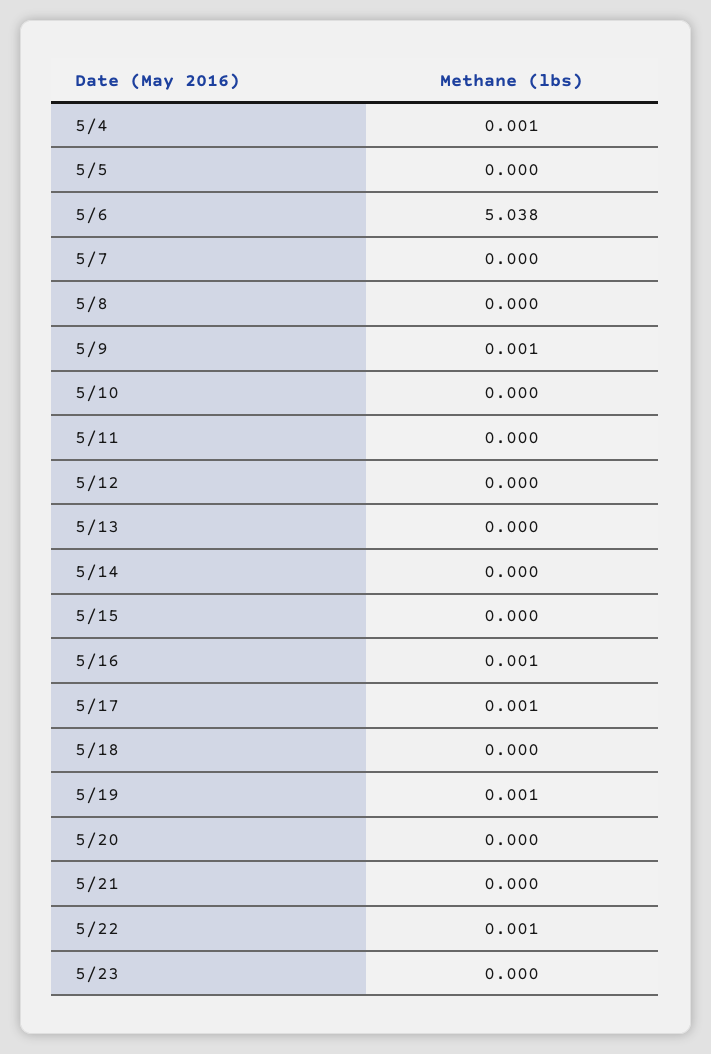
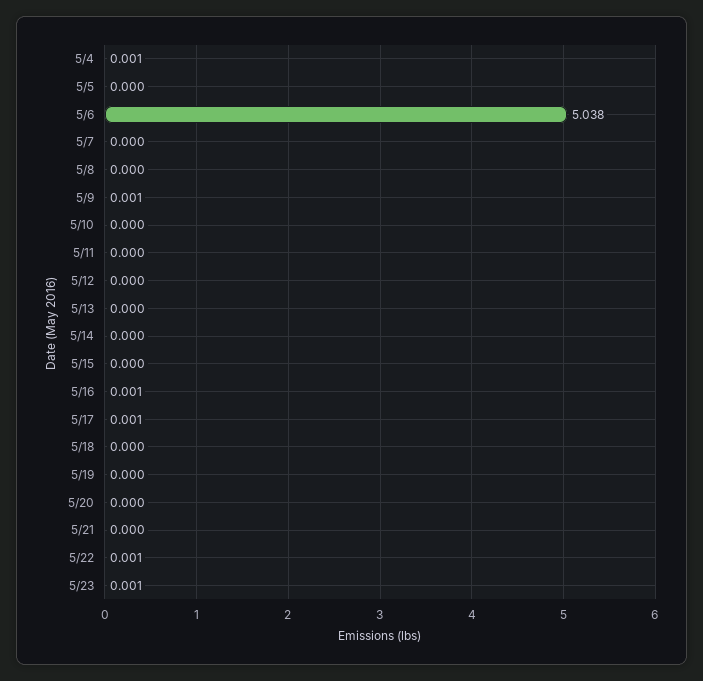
  {
    "5/4": 0.001,
    "5/5": 0,
    "5/6": 5.038,
    "5/7": 0,
    "5/8": 0,
    "5/9": 0.001,
    "5/10": 0,
    "5/11": 0,
    "5/12": 0,
    "5/13": 0,
    "5/14": 0,
    "5/15": 0,
    "5/16": 0.001,
    "5/17": 0.001,
    "5/18": 0,
-   "5/19": 0.001,
+   "5/19": 0,
    "5/20": 0,
    "5/21": 0,
    "5/22": 0.001,
-   "5/23": 0
+   "5/23": 0.001
  }

